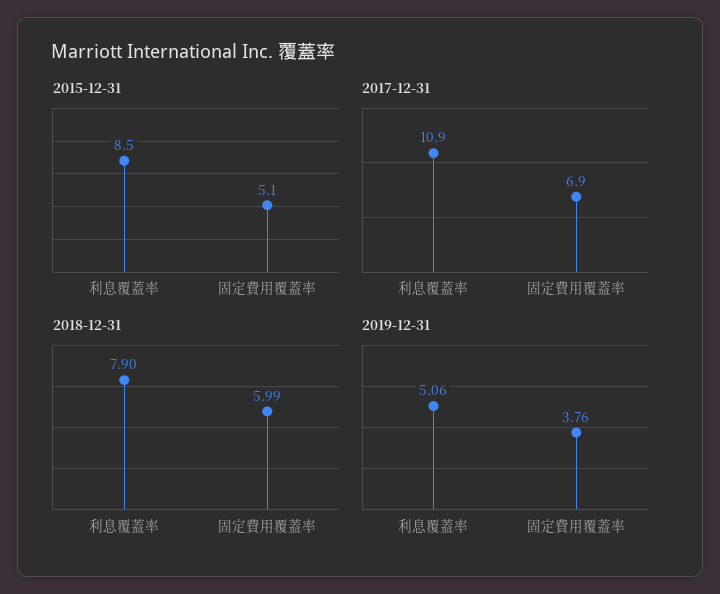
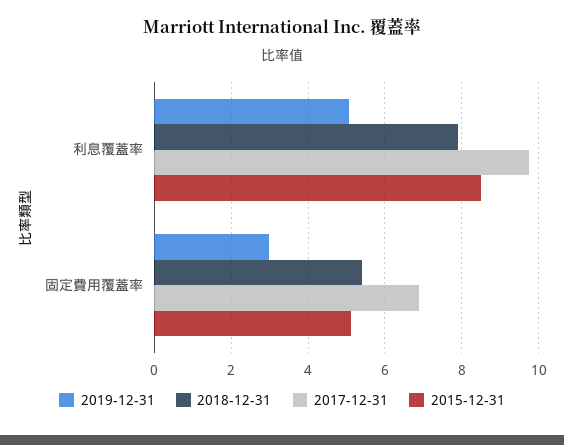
  {
    "2015-12-31": {
      "利息覆蓋率": 8.5,
      "固定費用覆蓋率": 5.1
    },
    "2017-12-31": {
-     "利息覆蓋率": 10.9,
+     "利息覆蓋率": 9.8,
      "固定費用覆蓋率": 6.9
    },
    "2018-12-31": {
      "利息覆蓋率": 7.9,
-     "固定費用覆蓋率": 5.99
+     "固定費用覆蓋率": 5.4
    },
    "2019-12-31": {
      "利息覆蓋率": 5.06,
-     "固定費用覆蓋率": 3.76
+     "固定費用覆蓋率": 3
    }
  }

